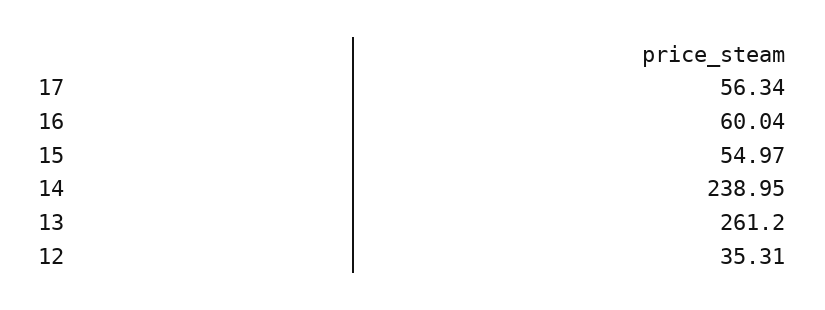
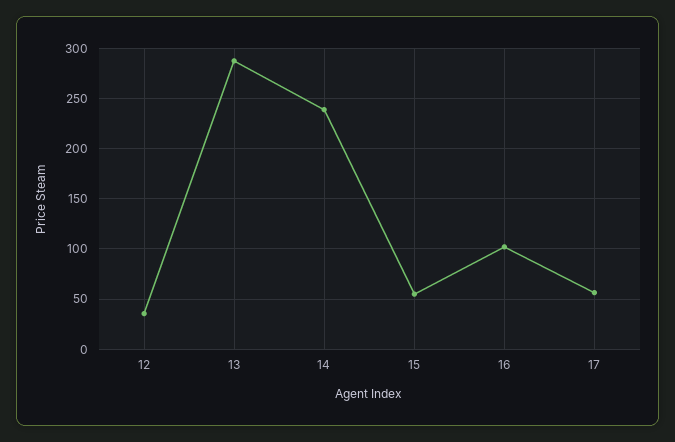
  {
    "17": 56.34,
-   "16": 60.04,
+   "16": 100,
    "15": 54.97,
    "14": 238.95,
-   "13": 261.2,
+   "13": 290,
    "12": 35.31
  }

